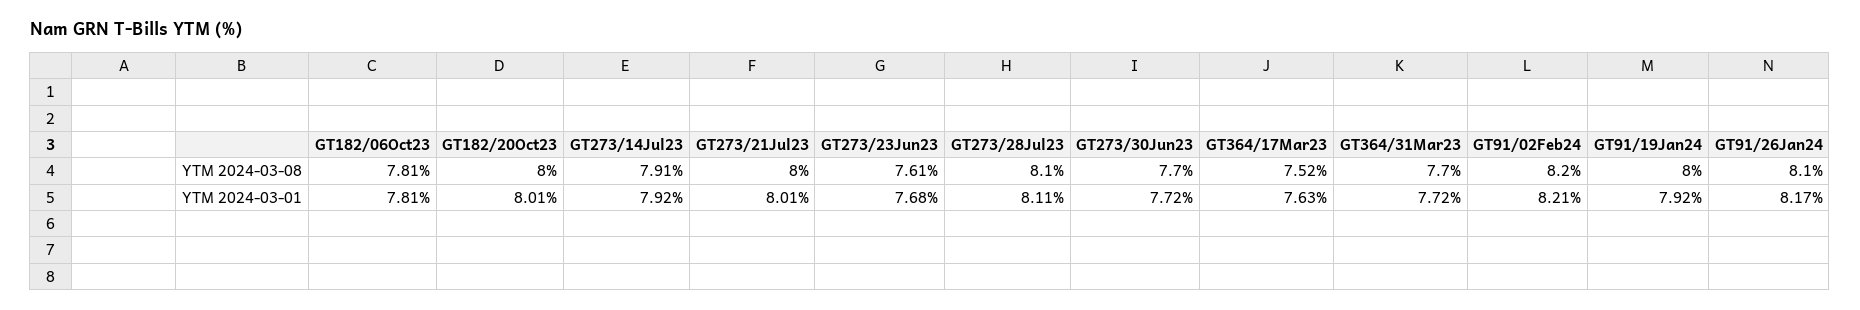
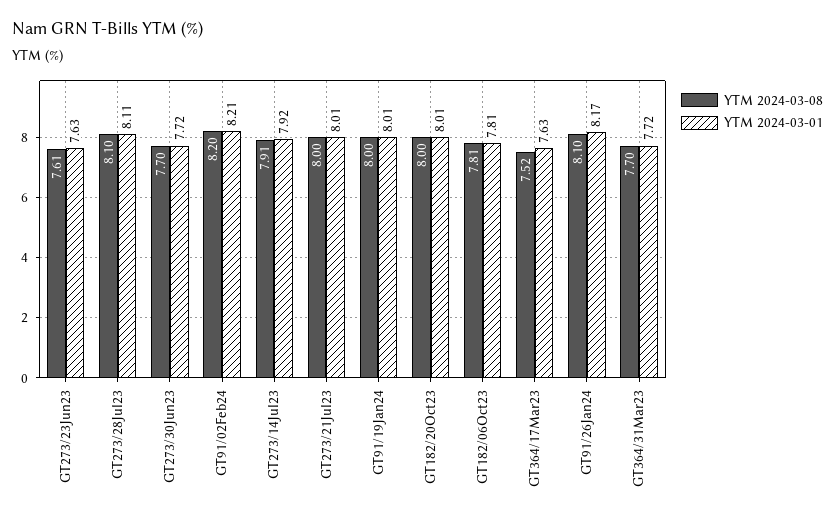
  {
    "YTM 2024-03-08": {
      "GT182/06Oct23": 7.81,
      "GT182/20Oct23": 8,
      "GT273/14Jul23": 7.91,
      "GT273/21Jul23": 8,
      "GT273/23Jun23": 7.61,
      "GT273/28Jul23": 8.1,
      "GT273/30Jun23": 7.7,
      "GT364/17Mar23": 7.52,
      "GT364/31Mar23": 7.7,
      "GT91/02Feb24": 8.2,
      "GT91/19Jan24": 8,
      "GT91/26Jan24": 8.1
    },
    "YTM 2024-03-01": {
      "GT182/06Oct23": 7.81,
      "GT182/20Oct23": 8.01,
      "GT273/14Jul23": 7.92,
      "GT273/21Jul23": 8.01,
-     "GT273/23Jun23": 7.68,
+     "GT273/23Jun23": 7.63,
      "GT273/28Jul23": 8.11,
      "GT273/30Jun23": 7.72,
      "GT364/17Mar23": 7.63,
      "GT364/31Mar23": 7.72,
      "GT91/02Feb24": 8.21,
-     "GT91/19Jan24": 7.92,
+     "GT91/19Jan24": 8.01,
      "GT91/26Jan24": 8.17
    }
  }

